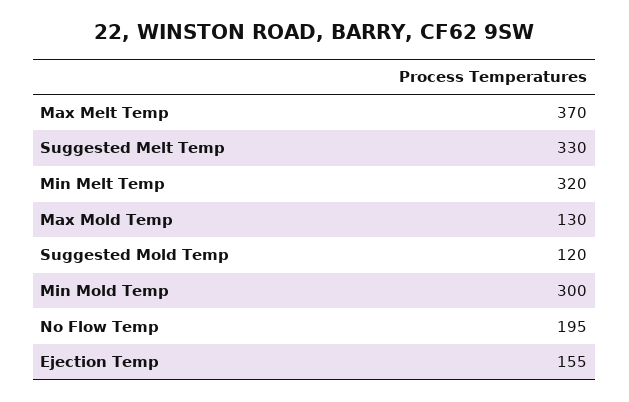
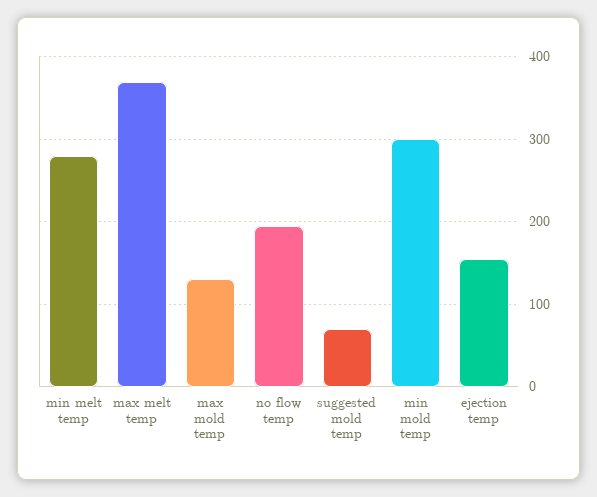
  {
    "Max Melt Temp": 370,
-   "Suggested Melt Temp": 330,
-   "Min Melt Temp": 320,
+   "Min Melt Temp": 280,
    "Max Mold Temp": 130,
-   "Suggested Mold Temp": 120,
+   "Suggested Mold Temp": 70,
    "Min Mold Temp": 300,
    "No Flow Temp": 195,
    "Ejection Temp": 155
  }

